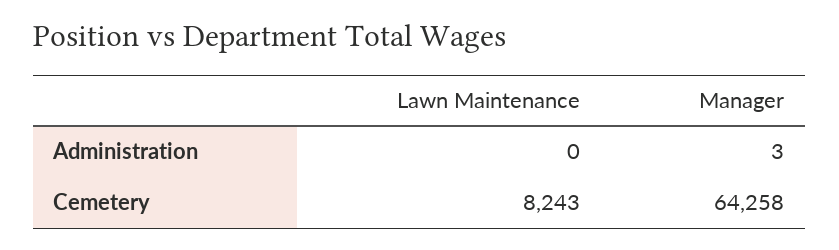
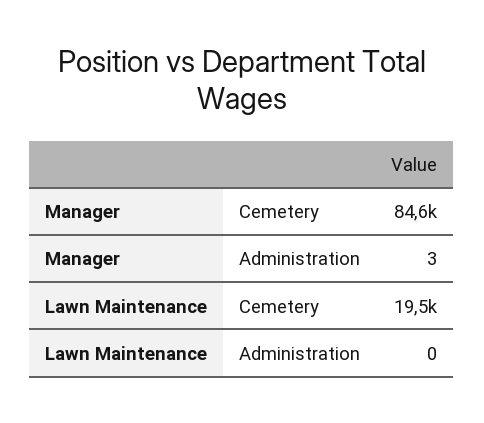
  {
    "Lawn Maintenance": {
      "Administration": 0,
-     "Cemetery": 8243
+     "Cemetery": 19500
    },
    "Manager": {
      "Administration": 3,
-     "Cemetery": 64258
+     "Cemetery": 84600
    }
  }

